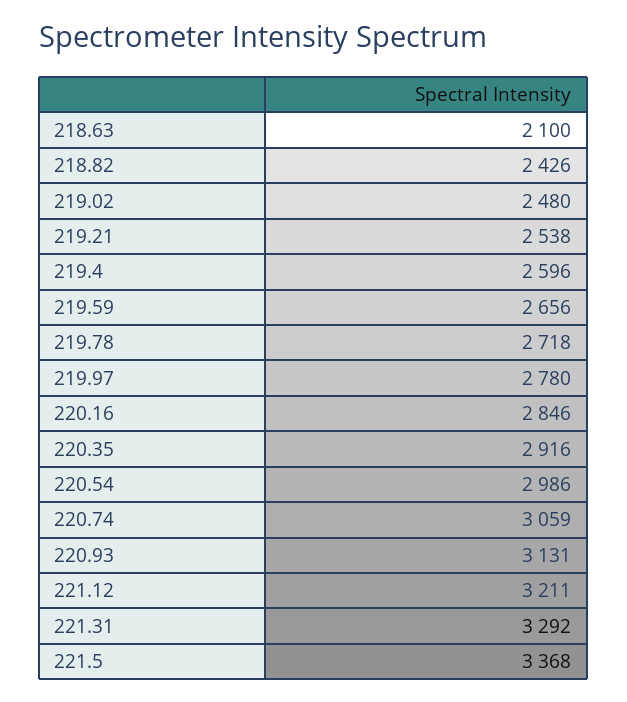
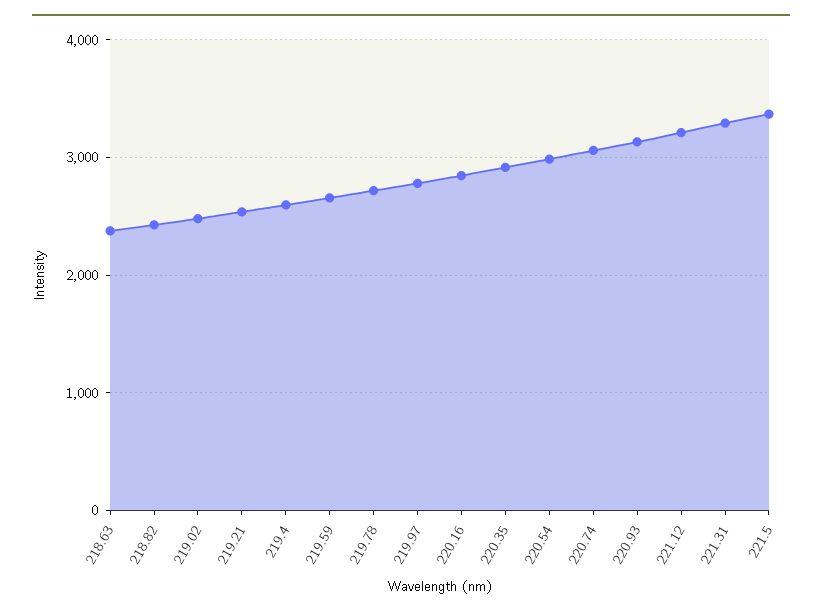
  {
-   "218.63": 2100,
+   "218.63": 2400,
    "218.82": 2426,
    "219.02": 2480,
    "219.21": 2538,
    "219.4": 2596,
    "219.59": 2656,
    "219.78": 2718,
    "219.97": 2780,
    "220.16": 2846,
    "220.35": 2916,
    "220.54": 2986,
    "220.74": 3059,
    "220.93": 3131,
    "221.12": 3211,
    "221.31": 3292,
    "221.5": 3368
  }

